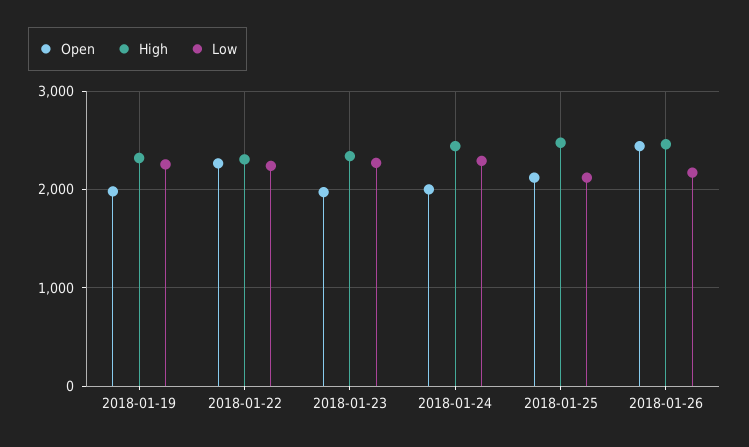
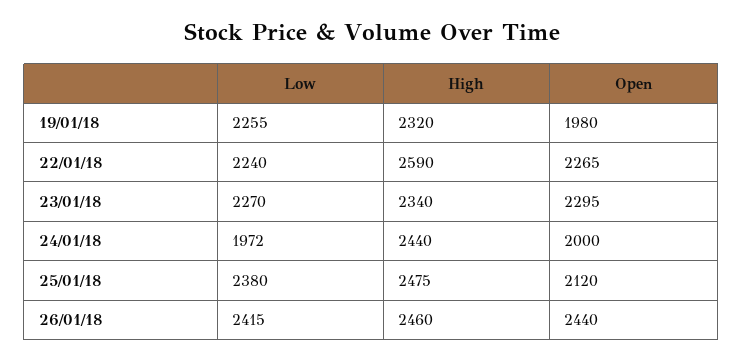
  {
    "Open": {
      "2018-01-19": 1980,
      "2018-01-22": 2265,
-     "2018-01-23": 2000,
+     "2018-01-23": 2295,
      "2018-01-24": 2000,
      "2018-01-25": 2120,
      "2018-01-26": 2440
    },
    "High": {
      "2018-01-19": 2320,
-     "2018-01-22": 2300,
+     "2018-01-22": 2590,
      "2018-01-23": 2340,
      "2018-01-24": 2440,
      "2018-01-25": 2475,
      "2018-01-26": 2460
    },
    "Low": {
      "2018-01-19": 2255,
      "2018-01-22": 2240,
      "2018-01-23": 2270,
-     "2018-01-24": 2300,
+     "2018-01-24": 1972,
-     "2018-01-25": 2100,
+     "2018-01-25": 2380,
-     "2018-01-26": 2200
+     "2018-01-26": 2415
    }
  }

